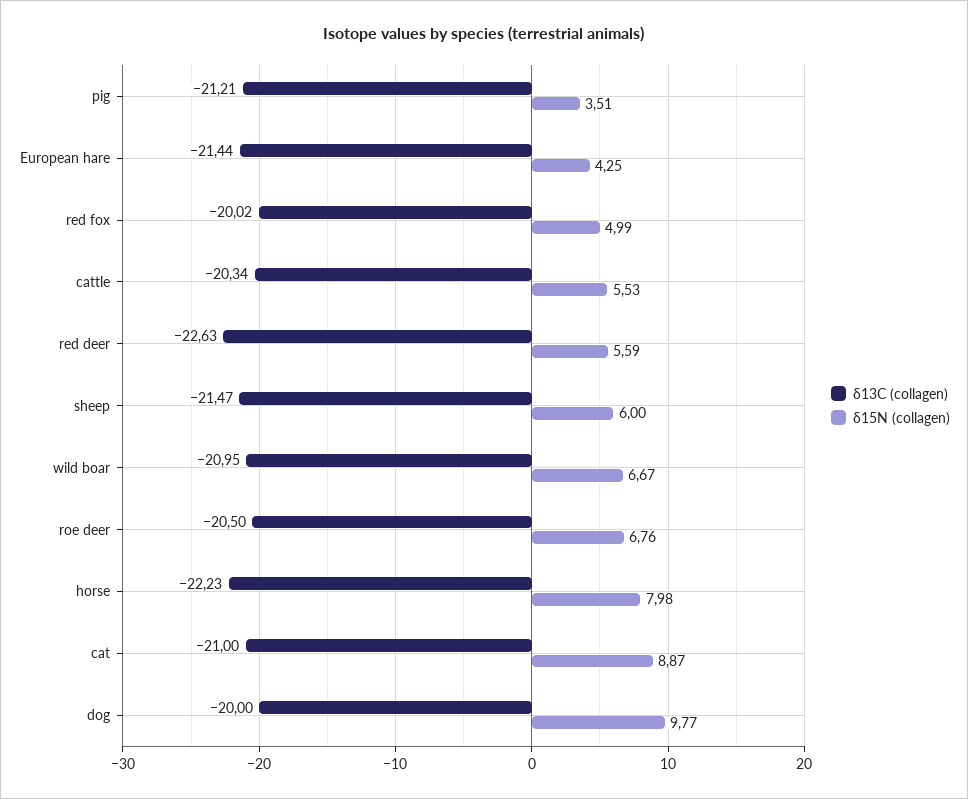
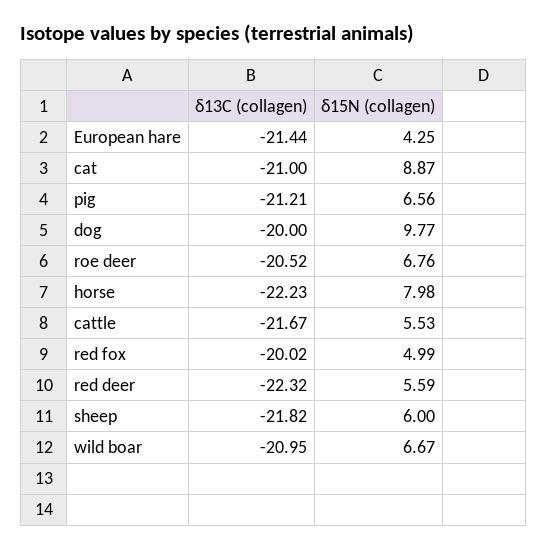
  {
    "δ13C (collagen)": {
      "pig": -21.21,
      "European hare": -21.44,
      "red fox": -20.02,
-     "cattle": -20.34,
+     "cattle": -21.67,
-     "red deer": -22.63,
+     "red deer": -22.32,
-     "sheep": -21.47,
+     "sheep": -21.82,
      "wild boar": -20.95,
-     "roe deer": -20.5,
+     "roe deer": -20.52,
      "horse": -22.23,
      "cat": -21,
      "dog": -20
    },
    "δ15N (collagen)": {
-     "pig": 3.51,
+     "pig": 6.56,
      "European hare": 4.25,
      "red fox": 4.99,
      "cattle": 5.53,
      "red deer": 5.59,
      "sheep": 6,
      "wild boar": 6.67,
      "roe deer": 6.76,
      "horse": 7.98,
      "cat": 8.87,
      "dog": 9.77
    }
  }

